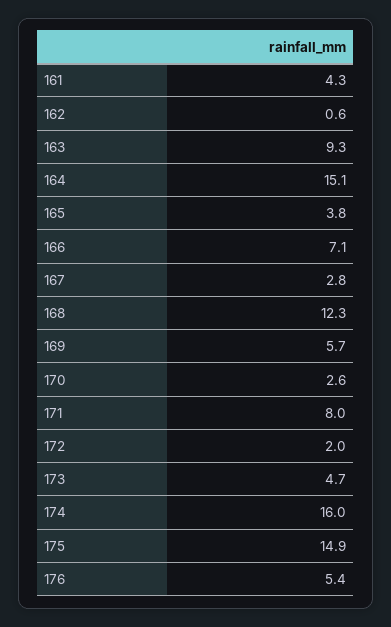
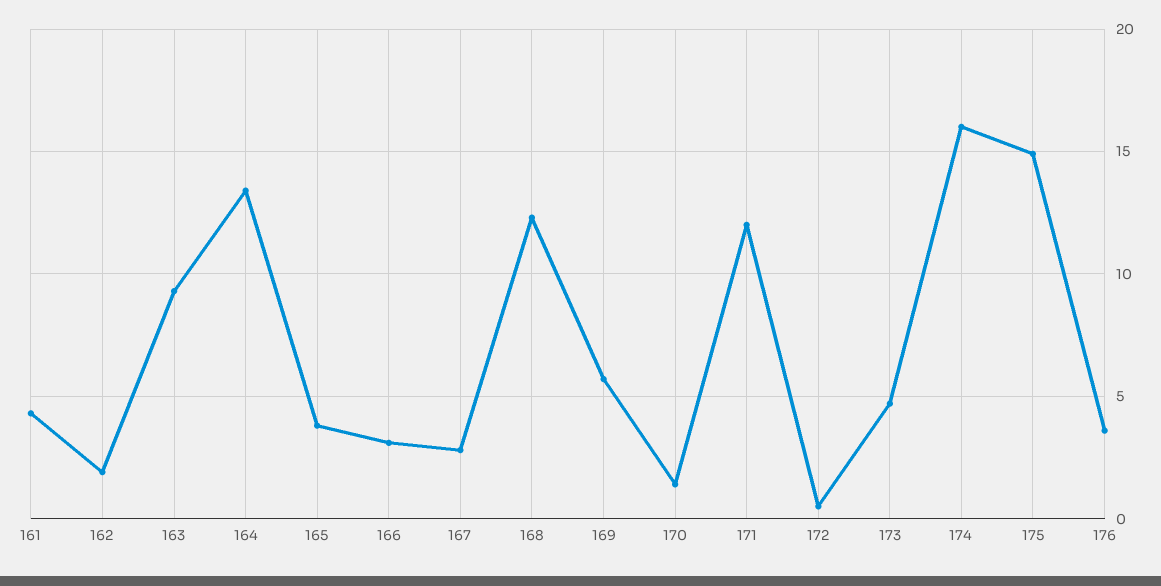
  {
    "161": 4.3,
-   "162": 0.6,
+   "162": 2,
    "163": 9.3,
-   "164": 15.1,
+   "164": 13.5,
    "165": 3.8,
-   "166": 7.1,
+   "166": 3,
    "167": 2.8,
    "168": 12.3,
    "169": 5.7,
-   "170": 2.6,
+   "170": 1.5,
-   "171": 8,
+   "171": 12,
-   "172": 2,
+   "172": 0.5,
    "173": 4.7,
    "174": 16,
    "175": 14.9,
-   "176": 5.4
+   "176": 3.5
  }

